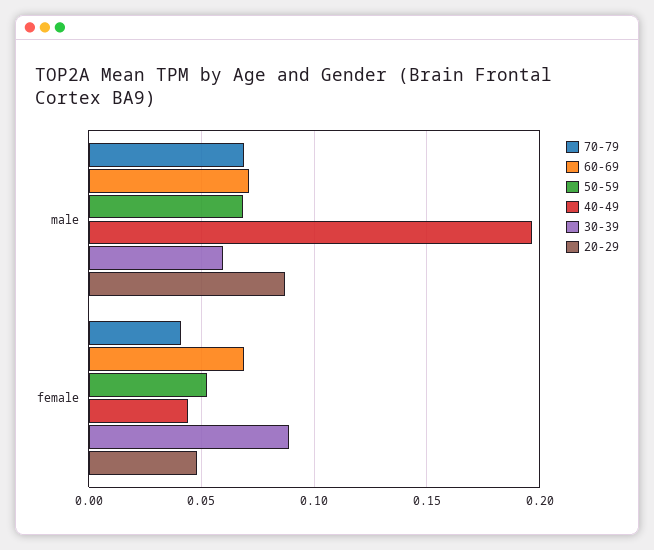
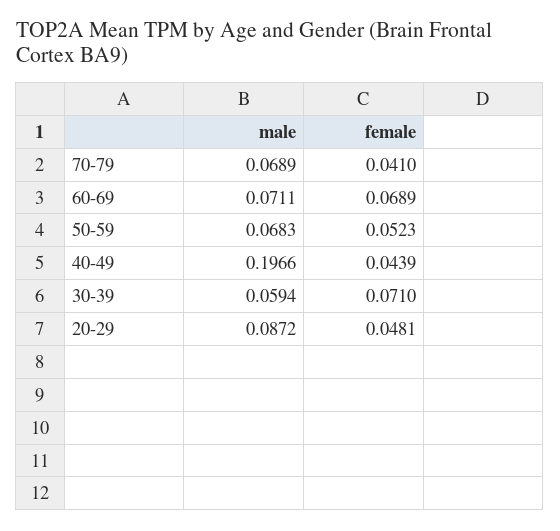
  {
    "70-79": {
      "male": 0.0689,
      "female": 0.041
    },
    "60-69": {
      "male": 0.0711,
      "female": 0.0689
    },
    "50-59": {
      "male": 0.0683,
      "female": 0.0523
    },
    "40-49": {
      "male": 0.1966,
      "female": 0.0439
    },
    "30-39": {
      "male": 0.0594,
-     "female": 0.09
+     "female": 0.071
    },
    "20-29": {
      "male": 0.0872,
      "female": 0.0481
    }
  }

